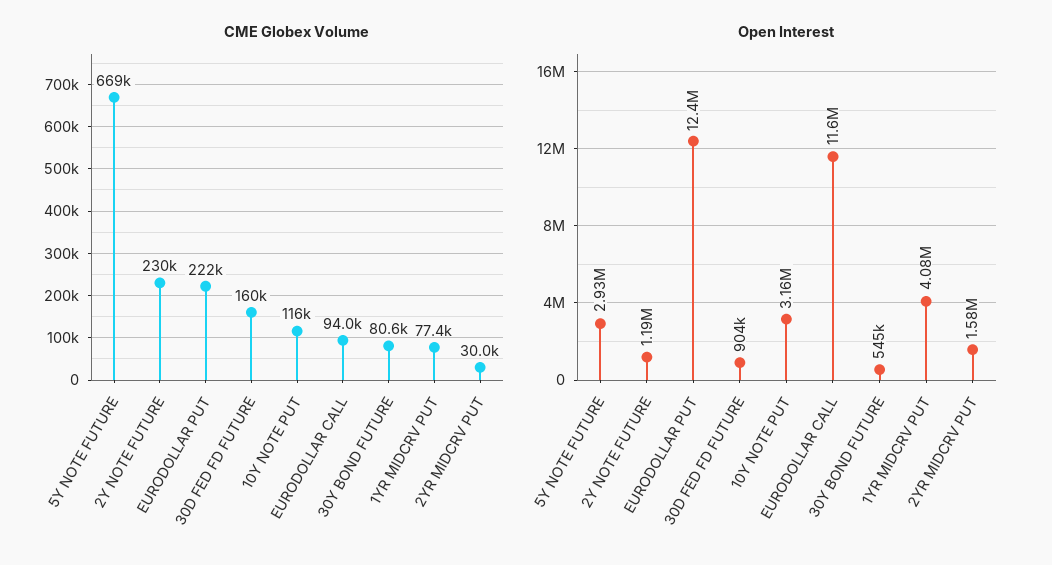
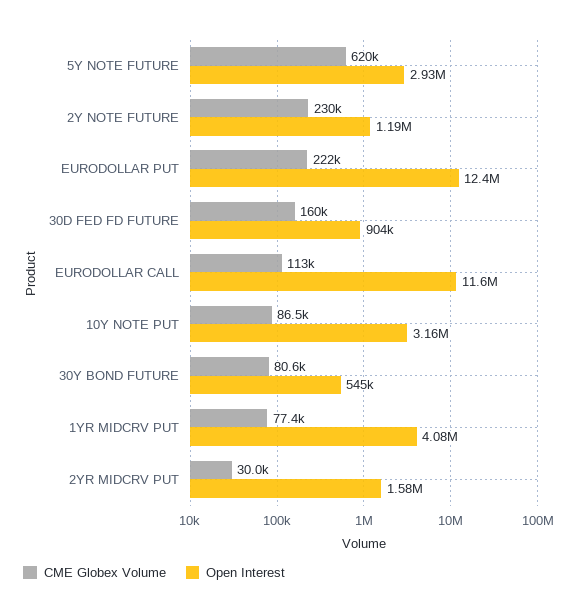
  {
    "CME Globex Volume": {
-     "5Y NOTE FUTURE": 669000,
+     "5Y NOTE FUTURE": 620000,
      "2Y NOTE FUTURE": 230000,
      "EURODOLLAR PUT": 222000,
      "30D FED FD FUTURE": 160000,
-     "10Y NOTE PUT": 116000,
+     "10Y NOTE PUT": 86500,
-     "EURODOLLAR CALL": 94000,
+     "EURODOLLAR CALL": 113000,
      "30Y BOND FUTURE": 80600,
      "1YR MIDCRV PUT": 77400,
      "2YR MIDCRV PUT": 30000
    },
    "Open Interest": {
      "5Y NOTE FUTURE": 2930000,
      "2Y NOTE FUTURE": 1190000,
      "EURODOLLAR PUT": 12400000,
      "30D FED FD FUTURE": 904000,
      "10Y NOTE PUT": 3160000,
      "EURODOLLAR CALL": 11600000,
      "30Y BOND FUTURE": 545000,
      "1YR MIDCRV PUT": 4080000,
      "2YR MIDCRV PUT": 1580000
    }
  }

